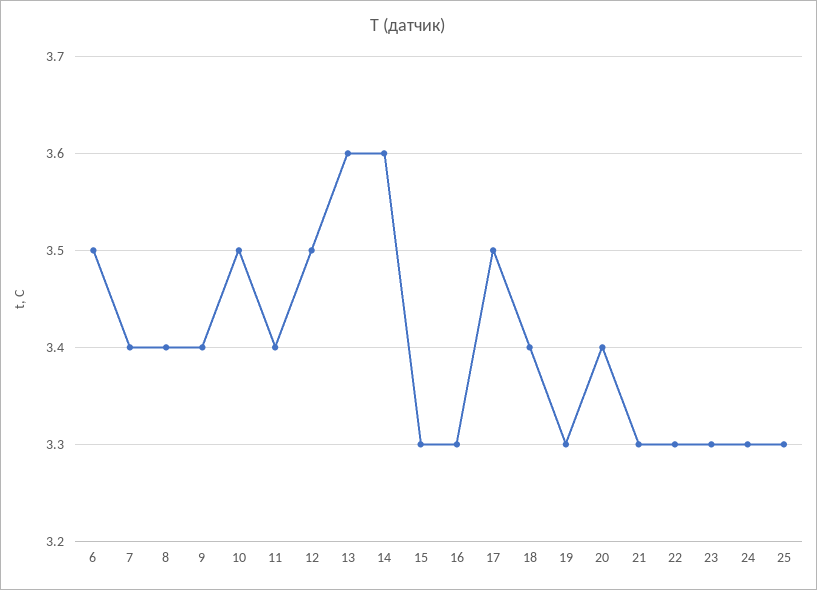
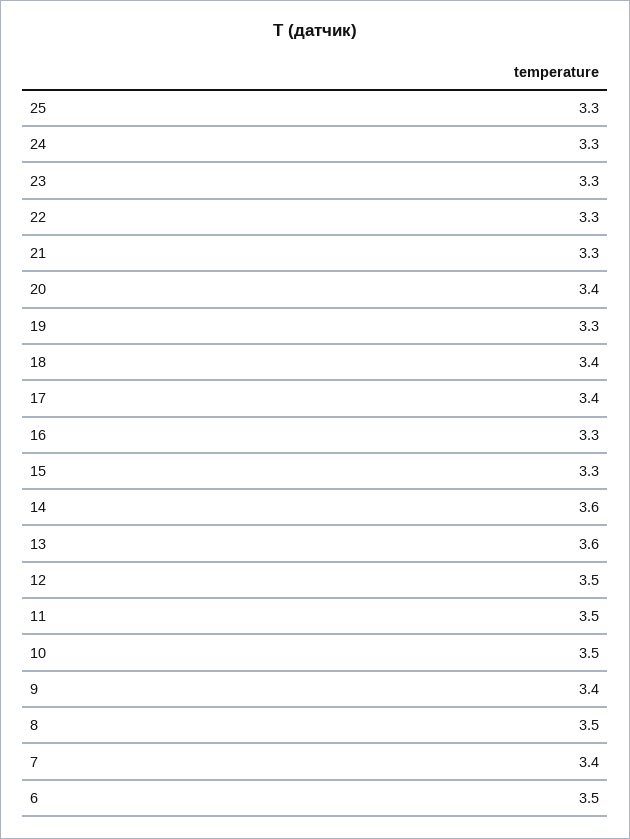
  {
    "6": 3.5,
    "7": 3.4,
-   "8": 3.4,
+   "8": 3.5,
    "9": 3.4,
    "10": 3.5,
-   "11": 3.4,
+   "11": 3.5,
    "12": 3.5,
    "13": 3.6,
    "14": 3.6,
    "15": 3.3,
    "16": 3.3,
-   "17": 3.5,
+   "17": 3.4,
    "18": 3.4,
    "19": 3.3,
    "20": 3.4,
    "21": 3.3,
    "22": 3.3,
    "23": 3.3,
    "24": 3.3,
    "25": 3.3
  }

